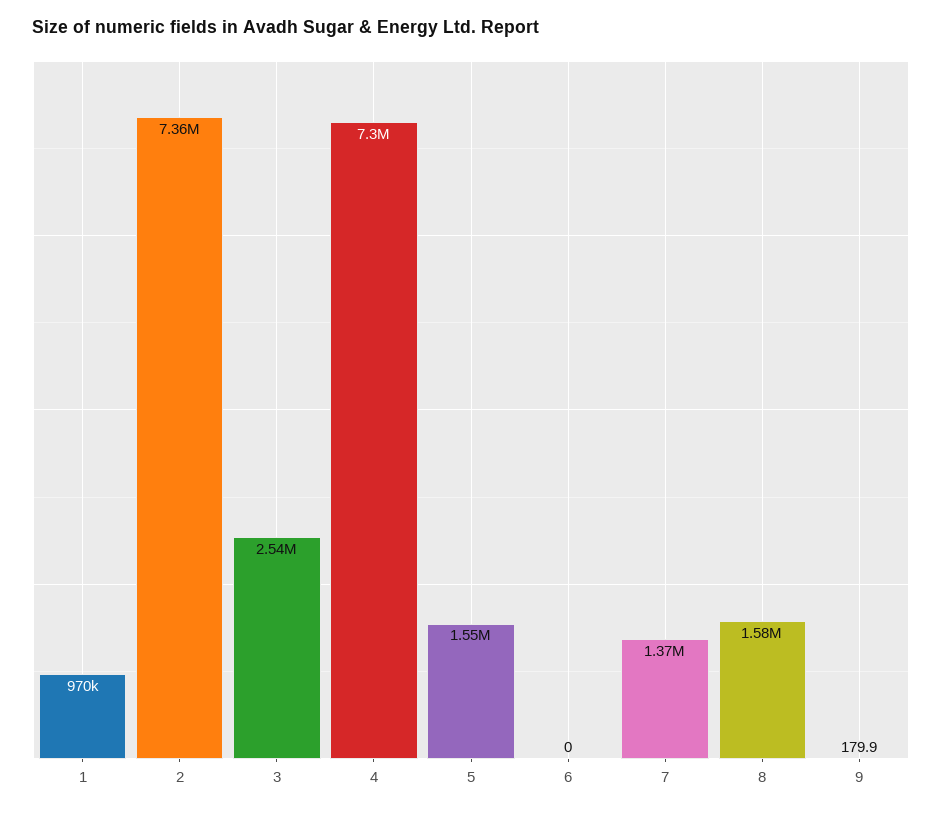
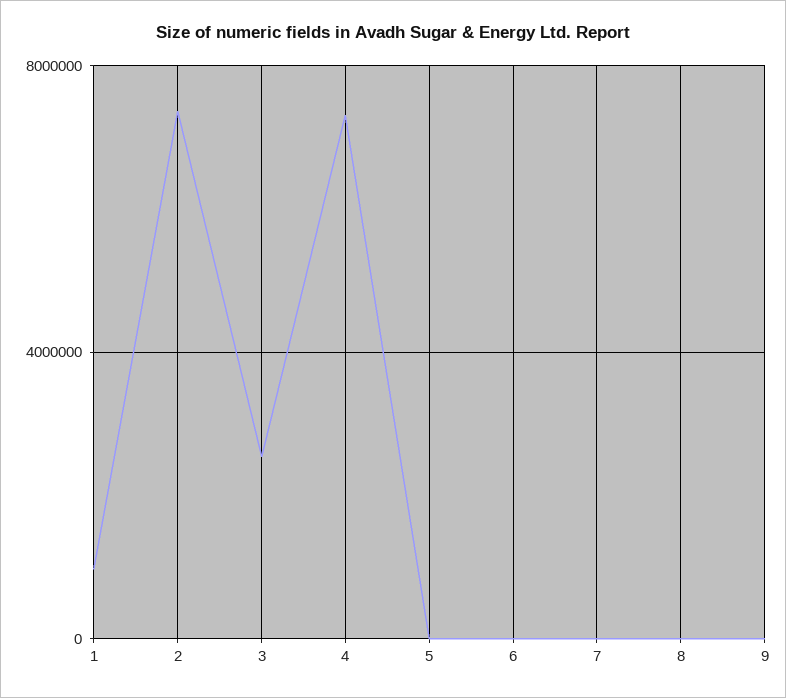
  {
    "1": 970000,
    "2": 7360000,
    "3": 2540000,
    "4": 7300000,
-   "5": 1550000,
+   "5": 0,
    "6": 0,
-   "7": 1370000,
+   "7": 0,
-   "8": 1580000,
+   "8": 0,
    "9": 179.9
  }

